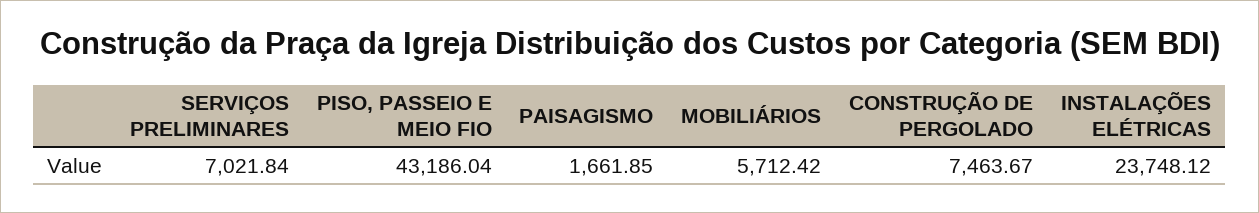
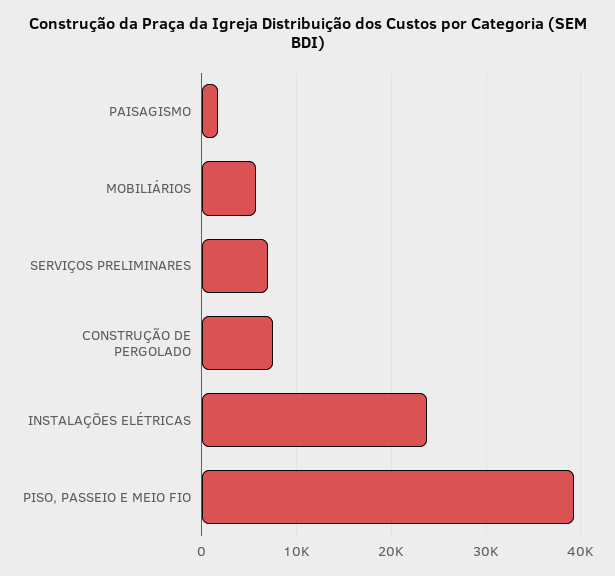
  {
    "SERVIÇOS PRELIMINARES": 7021.84,
-   "PISO, PASSEIO E MEIO FIO": 43186.04,
+   "PISO, PASSEIO E MEIO FIO": 39000,
    "PAISAGISMO": 1661.85,
    "MOBILIÁRIOS": 5712.42,
    "CONSTRUÇÃO DE PERGOLADO": 7463.67,
    "INSTALAÇÕES ELÉTRICAS": 23748.12
  }

